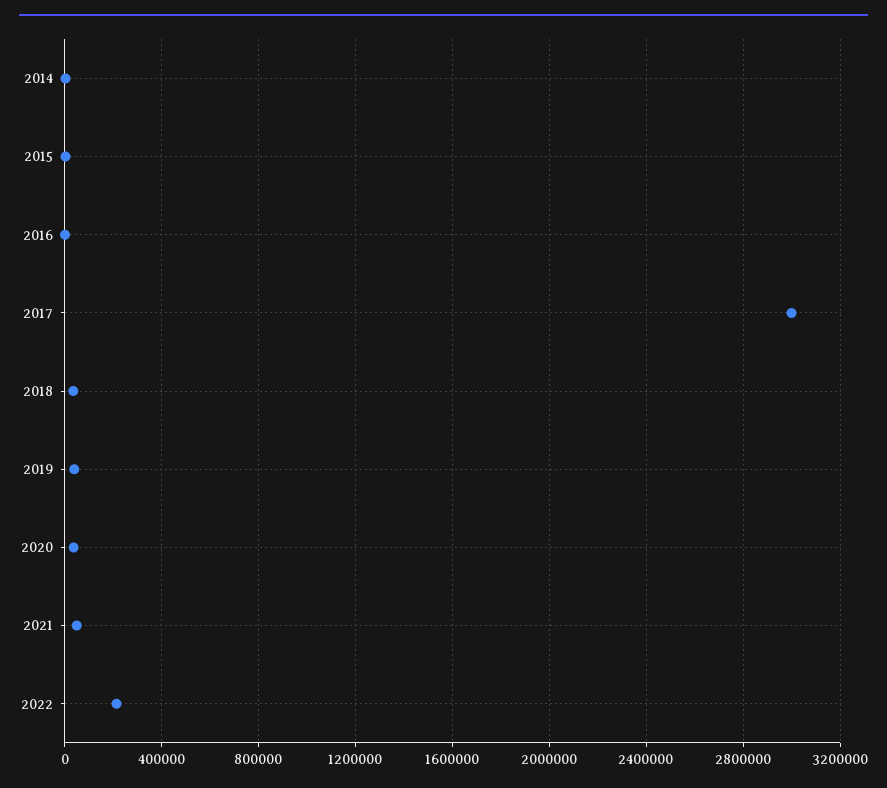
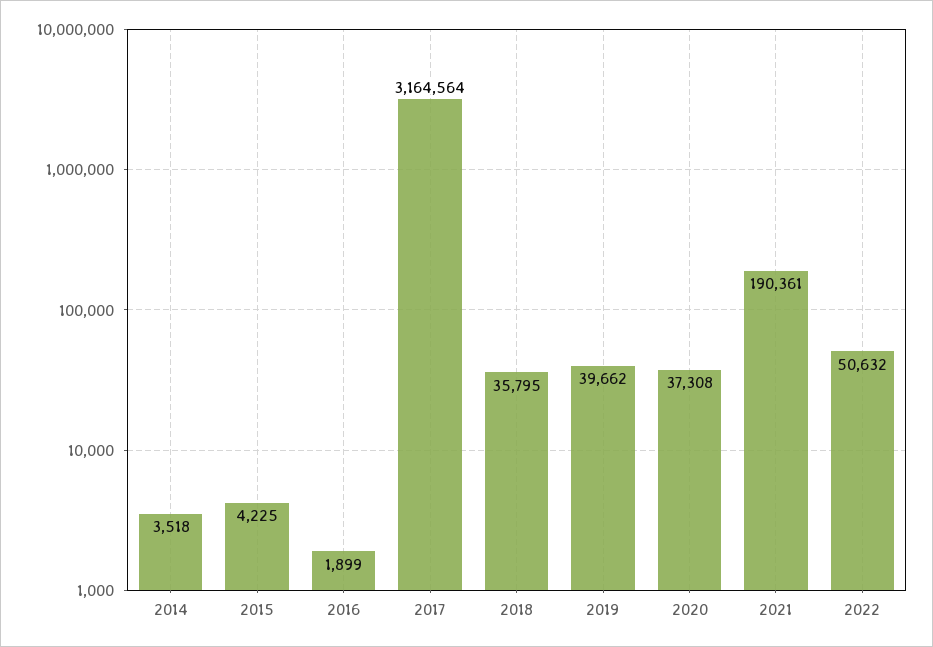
  {
    "2014": 3518,
    "2015": 4225,
    "2016": 1899,
-   "2017": 3000000,
+   "2017": 3164564,
    "2018": 35795,
    "2019": 39662,
    "2020": 37308,
-   "2021": 50000,
+   "2021": 190361,
-   "2022": 200000
+   "2022": 50632
  }

